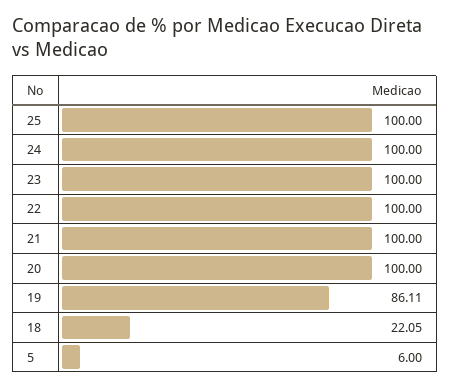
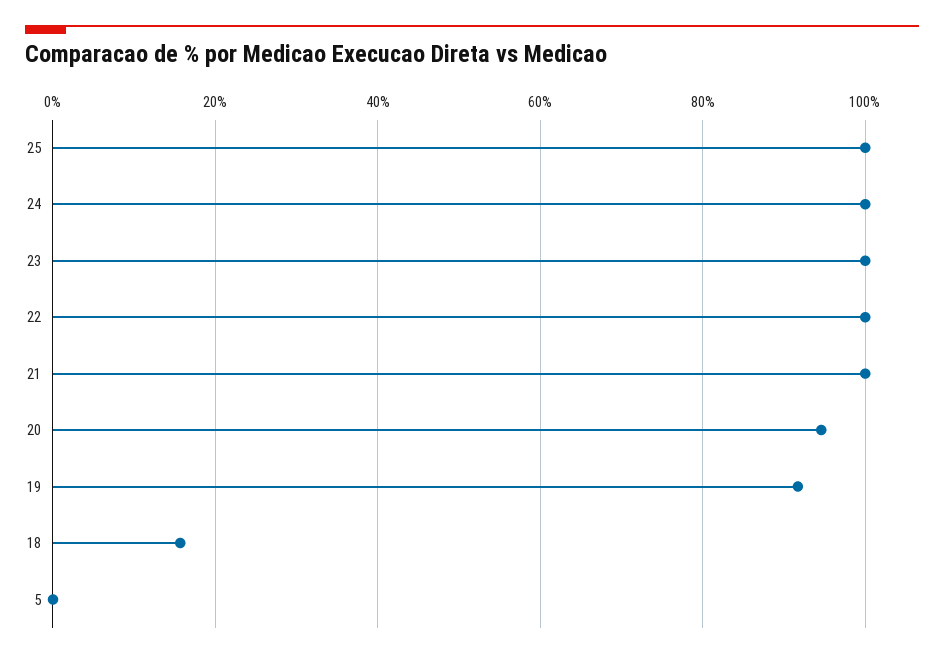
  {
    "25": 100,
    "24": 100,
    "23": 100,
    "22": 100,
    "21": 100,
-   "20": 100,
+   "20": 94,
-   "19": 86.11,
+   "19": 92,
-   "18": 22.05,
+   "18": 16,
-   "5": 6
+   "5": 0
  }

